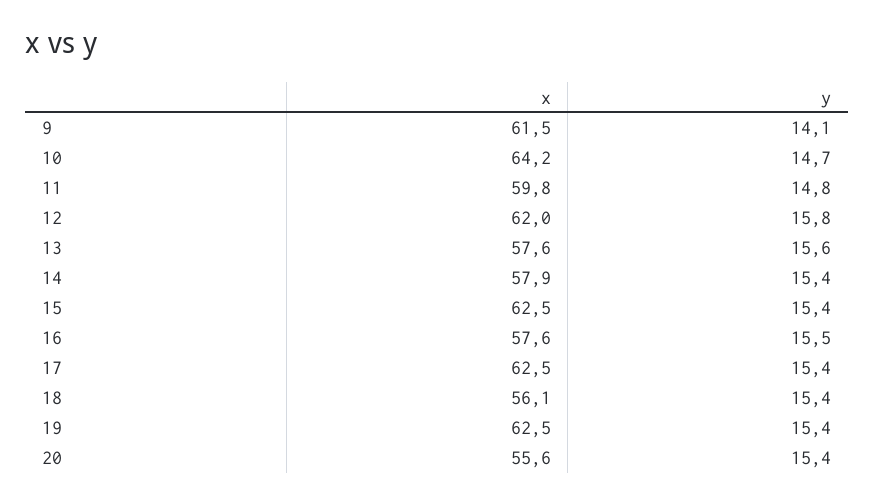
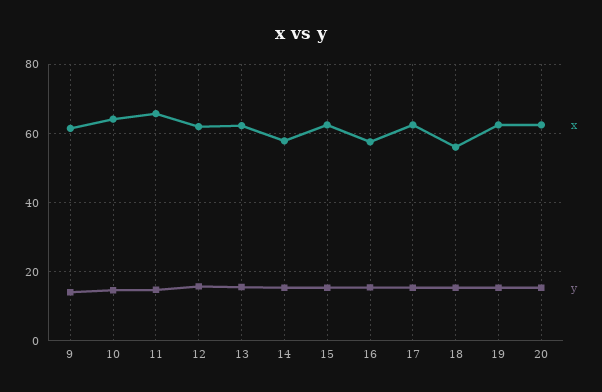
  {
    "x": {
      "9": 61.5,
      "10": 64.2,
-     "11": 59.8,
+     "11": 66,
      "12": 62,
-     "13": 57.6,
+     "13": 62,
      "14": 57.9,
      "15": 62.5,
      "16": 57.6,
      "17": 62.5,
      "18": 56.1,
      "19": 62.5,
-     "20": 55.6
+     "20": 62
    },
    "y": {
      "9": 14.1,
      "10": 14.7,
      "11": 14.8,
      "12": 15.8,
      "13": 15.6,
      "14": 15.4,
      "15": 15.4,
      "16": 15.5,
      "17": 15.4,
      "18": 15.4,
      "19": 15.4,
      "20": 15.4
    }
  }

